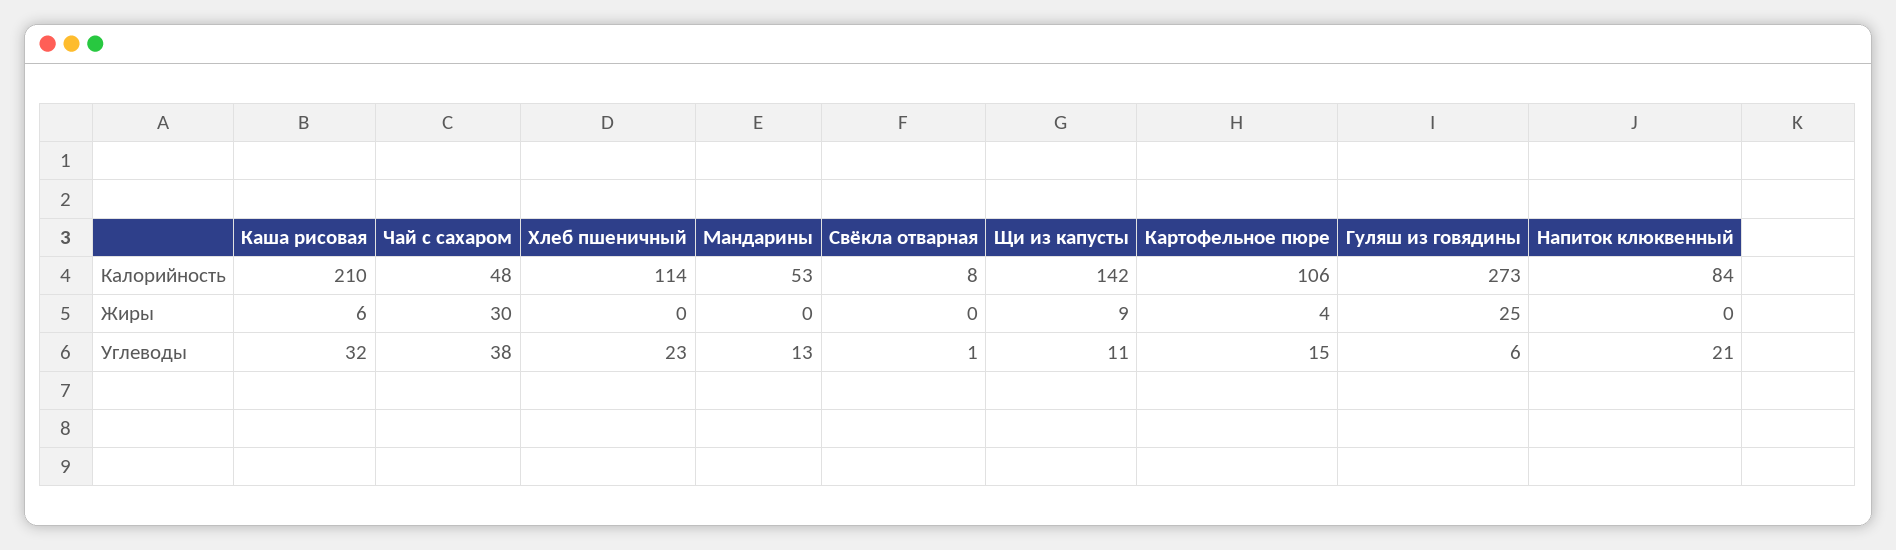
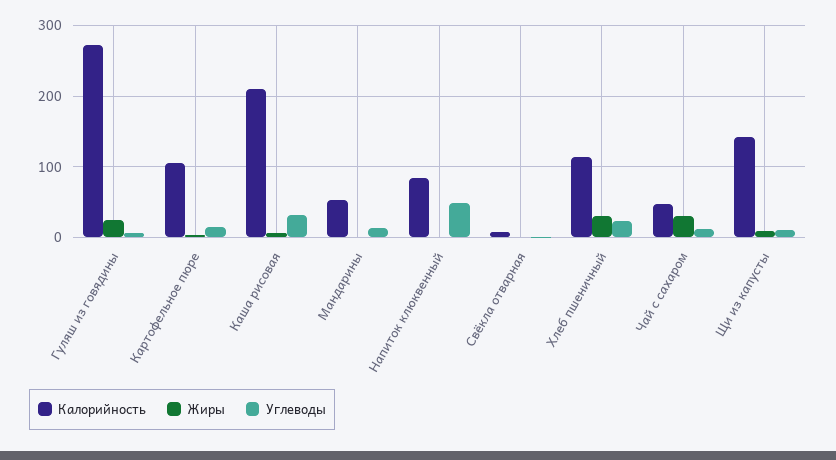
  {
    "Калорийность": {
      "Каша рисовая": 210,
      "Чай с сахаром": 48,
      "Хлеб пшеничный": 114,
      "Мандарины": 53,
      "Свёкла отварная": 8,
      "Щи из капусты": 142,
      "Картофельное пюре": 106,
      "Гуляш из говядины": 273,
      "Напиток клюквенный": 84
    },
    "Жиры": {
      "Каша рисовая": 6,
      "Чай с сахаром": 30,
-     "Хлеб пшеничный": 0,
+     "Хлеб пшеничный": 30,
      "Мандарины": 0,
      "Свёкла отварная": 0,
      "Щи из капусты": 9,
      "Картофельное пюре": 4,
      "Гуляш из говядины": 25,
      "Напиток клюквенный": 0
    },
    "Углеводы": {
      "Каша рисовая": 32,
-     "Чай с сахаром": 38,
+     "Чай с сахаром": 10,
      "Хлеб пшеничный": 23,
      "Мандарины": 13,
      "Свёкла отварная": 1,
      "Щи из капусты": 11,
      "Картофельное пюре": 15,
      "Гуляш из говядины": 6,
-     "Напиток клюквенный": 21
+     "Напиток клюквенный": 50
    }
  }

